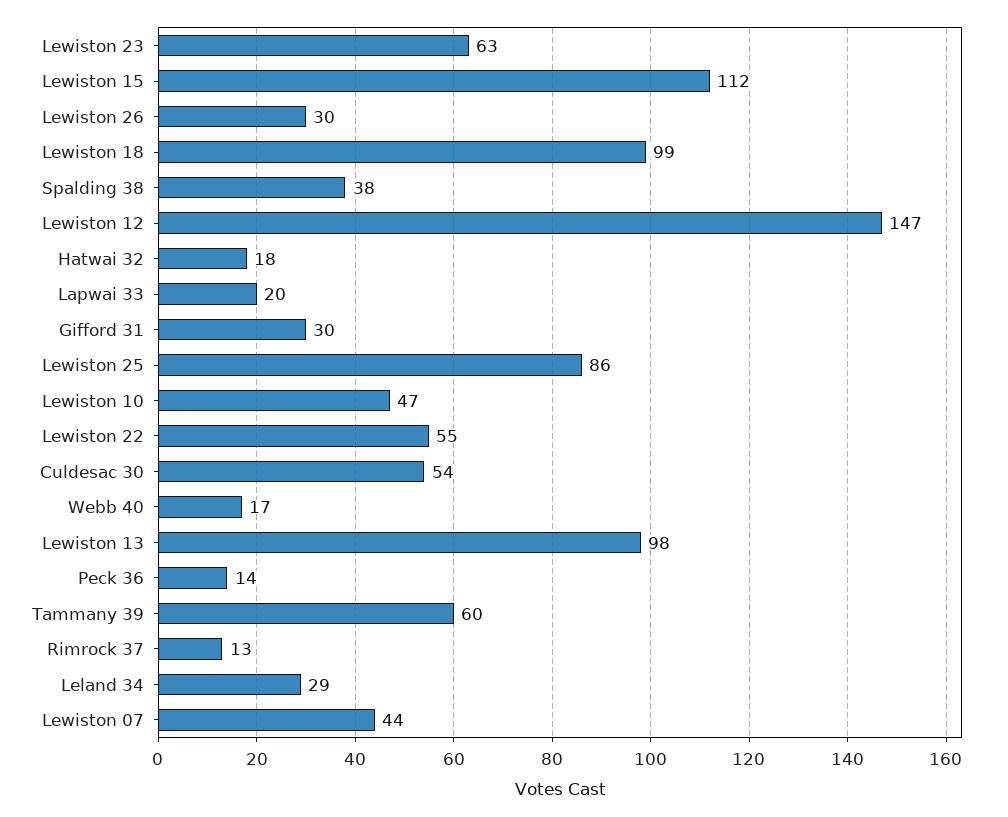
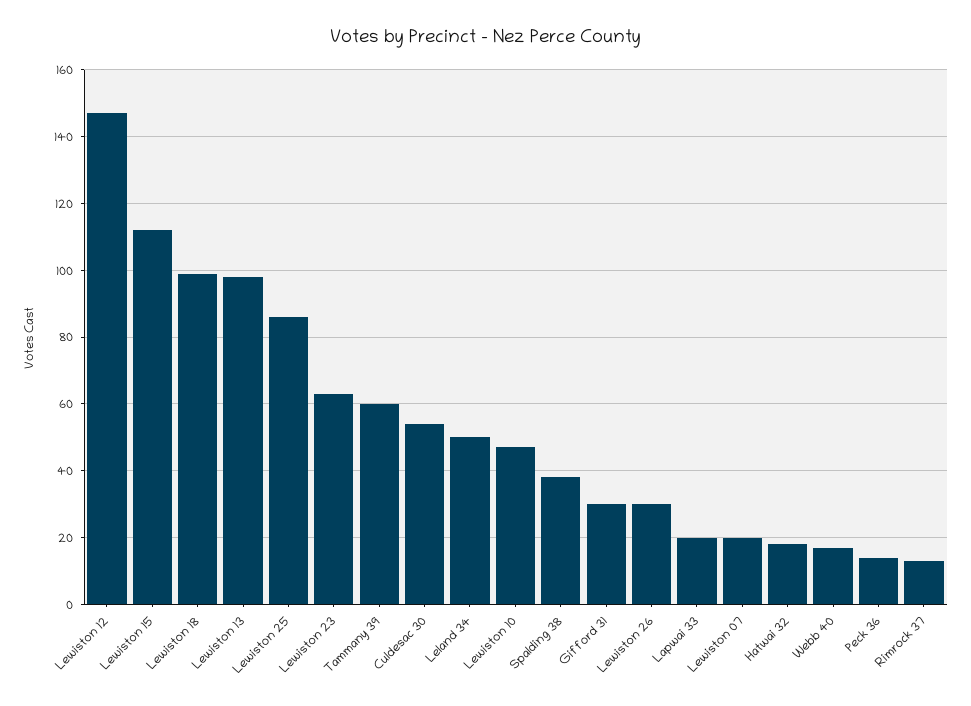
  {
    "Lewiston 23": 63,
    "Lewiston 15": 112,
    "Lewiston 26": 30,
    "Lewiston 18": 99,
    "Spalding 38": 38,
    "Lewiston 12": 147,
    "Hatwai 32": 18,
    "Lapwai 33": 20,
    "Gifford 31": 30,
    "Lewiston 25": 86,
    "Lewiston 10": 47,
-   "Lewiston 22": 55,
    "Culdesac 30": 54,
    "Webb 40": 17,
    "Lewiston 13": 98,
    "Peck 36": 14,
    "Tammany 39": 60,
    "Rimrock 37": 13,
-   "Leland 34": 29,
+   "Leland 34": 50,
-   "Lewiston 07": 44
+   "Lewiston 07": 20
  }

